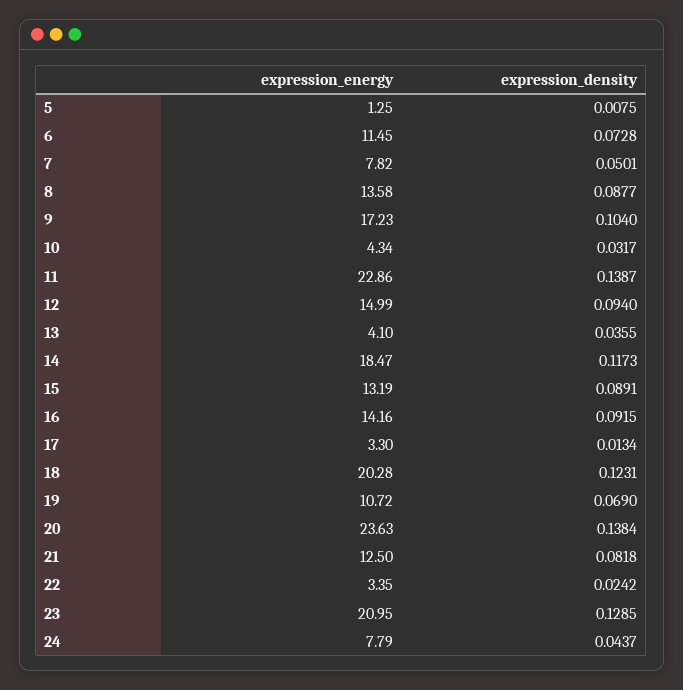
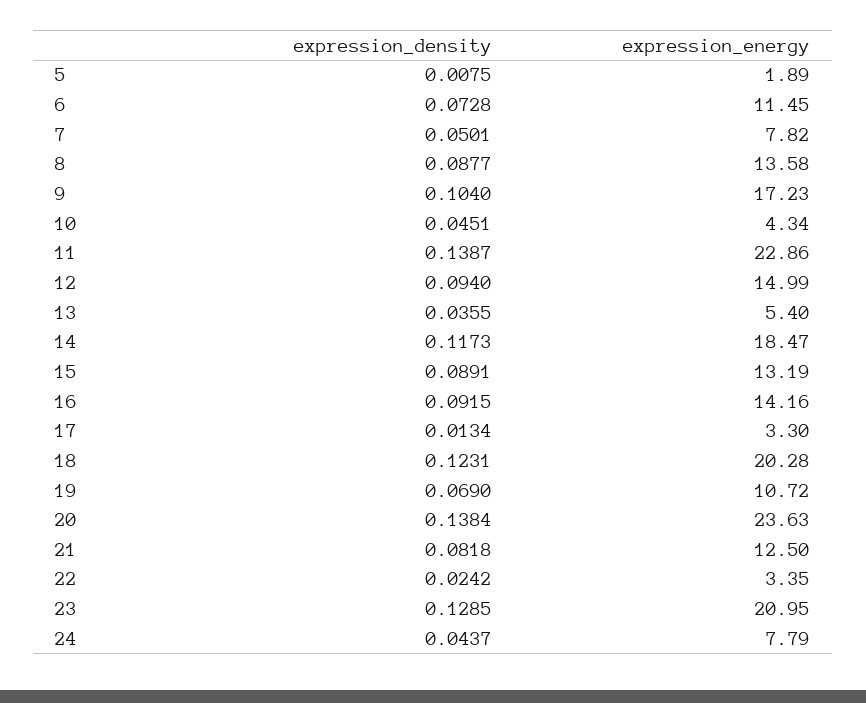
  {
    "expression_energy": {
-     "5": 1.25,
+     "5": 1.89,
      "6": 11.45,
      "7": 7.82,
      "8": 13.58,
      "9": 17.23,
      "10": 4.34,
      "11": 22.86,
      "12": 14.99,
-     "13": 4.1,
+     "13": 5.4,
      "14": 18.47,
      "15": 13.19,
      "16": 14.16,
      "17": 3.3,
      "18": 20.28,
      "19": 10.72,
      "20": 23.63,
      "21": 12.5,
      "22": 3.35,
      "23": 20.95,
      "24": 7.79
    },
    "expression_density": {
      "5": 0.0075,
      "6": 0.0728,
      "7": 0.0501,
      "8": 0.0877,
      "9": 0.104,
-     "10": 0.0317,
+     "10": 0.0451,
      "11": 0.1387,
      "12": 0.094,
      "13": 0.0355,
      "14": 0.1173,
      "15": 0.0891,
      "16": 0.0915,
      "17": 0.0134,
      "18": 0.1231,
      "19": 0.069,
      "20": 0.1384,
      "21": 0.0818,
      "22": 0.0242,
      "23": 0.1285,
      "24": 0.0437
    }
  }

